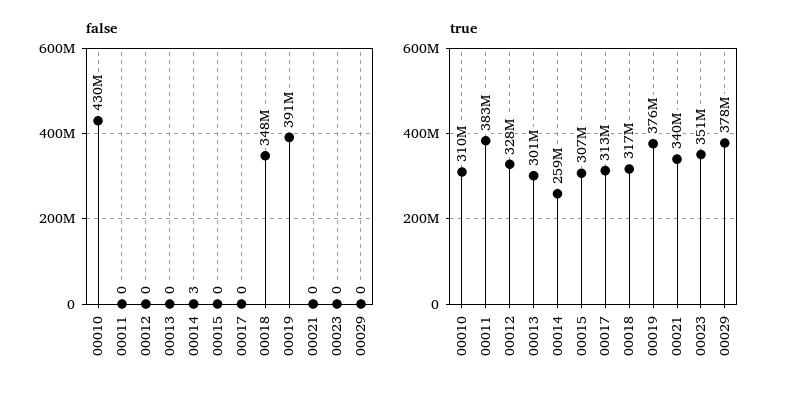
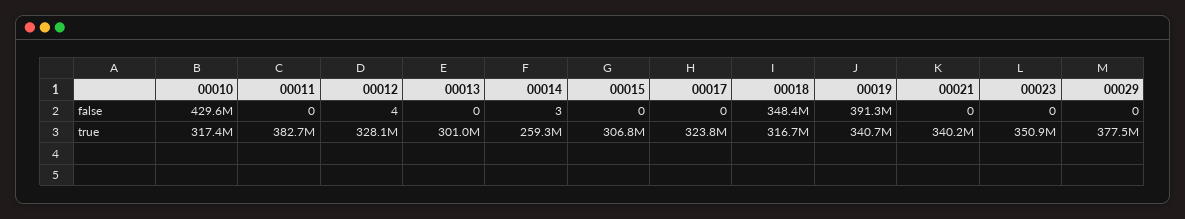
  {
    "false": {
      "00010": 429600000,
      "00011": 0,
-     "00012": 0,
+     "00012": 4,
      "00013": 0,
      "00014": 3,
      "00015": 0,
      "00017": 0,
      "00018": 348400000,
      "00019": 391300000,
      "00021": 0,
      "00023": 0,
      "00029": 0
    },
    "true": {
-     "00010": 310000000,
+     "00010": 317400000,
      "00011": 382700000,
      "00012": 328100000,
      "00013": 301000000,
      "00014": 259300000,
      "00015": 306800000,
-     "00017": 313000000,
+     "00017": 323800000,
      "00018": 316700000,
-     "00019": 376000000,
+     "00019": 340700000,
      "00021": 340200000,
      "00023": 350900000,
      "00029": 377500000
    }
  }

